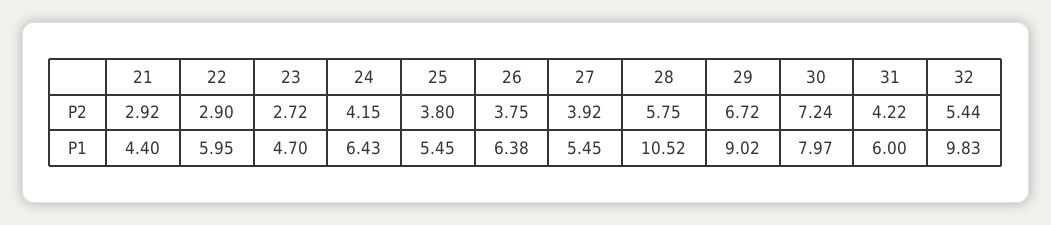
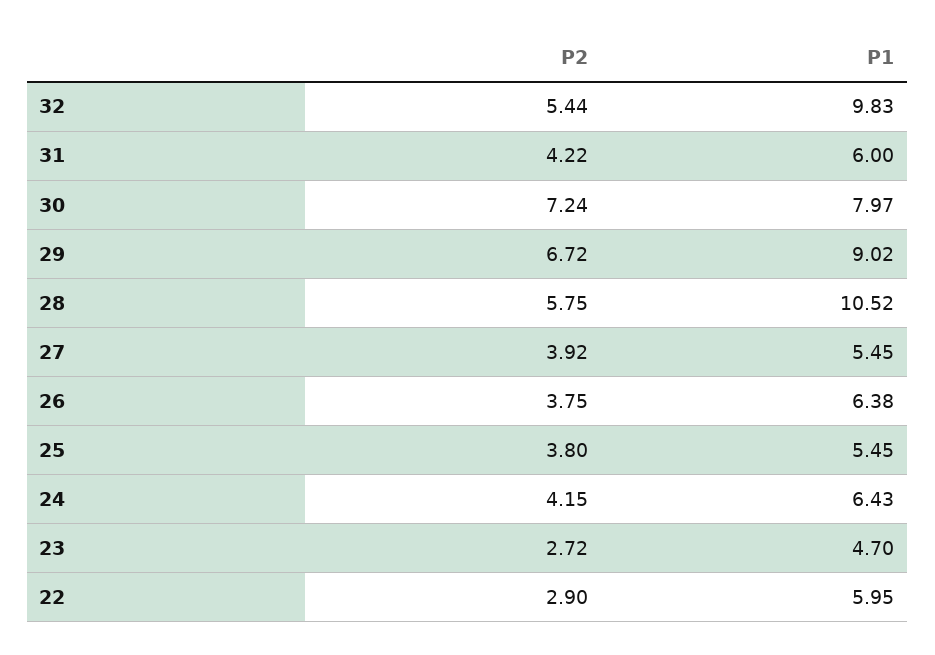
  {
-   "21": {
-     "P2": 2.92,
-     "P1": 4.4
-   },
    "22": {
      "P2": 2.9,
      "P1": 5.95
    },
    "23": {
      "P2": 2.72,
      "P1": 4.7
    },
    "24": {
      "P2": 4.15,
      "P1": 6.43
    },
    "25": {
      "P2": 3.8,
      "P1": 5.45
    },
    "26": {
      "P2": 3.75,
      "P1": 6.38
    },
    "27": {
      "P2": 3.92,
      "P1": 5.45
    },
    "28": {
      "P2": 5.75,
      "P1": 10.52
    },
    "29": {
      "P2": 6.72,
      "P1": 9.02
    },
    "30": {
      "P2": 7.24,
      "P1": 7.97
    },
    "31": {
      "P2": 4.22,
      "P1": 6
    },
    "32": {
      "P2": 5.44,
      "P1": 9.83
    }
  }

